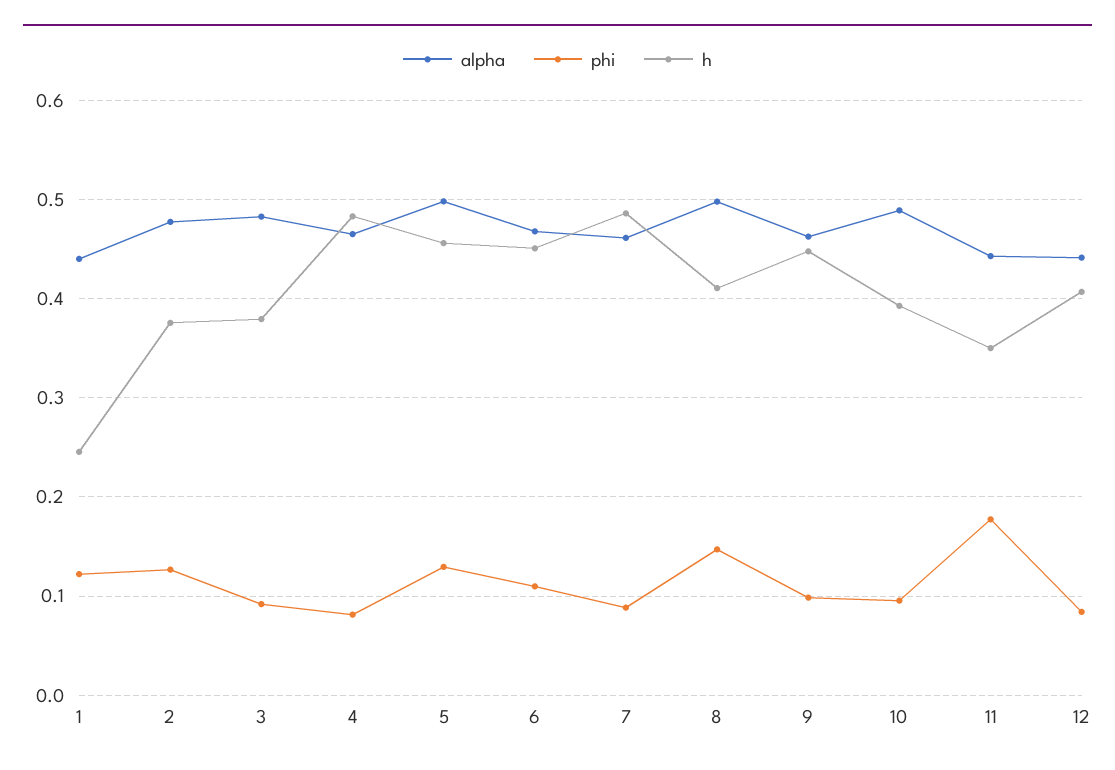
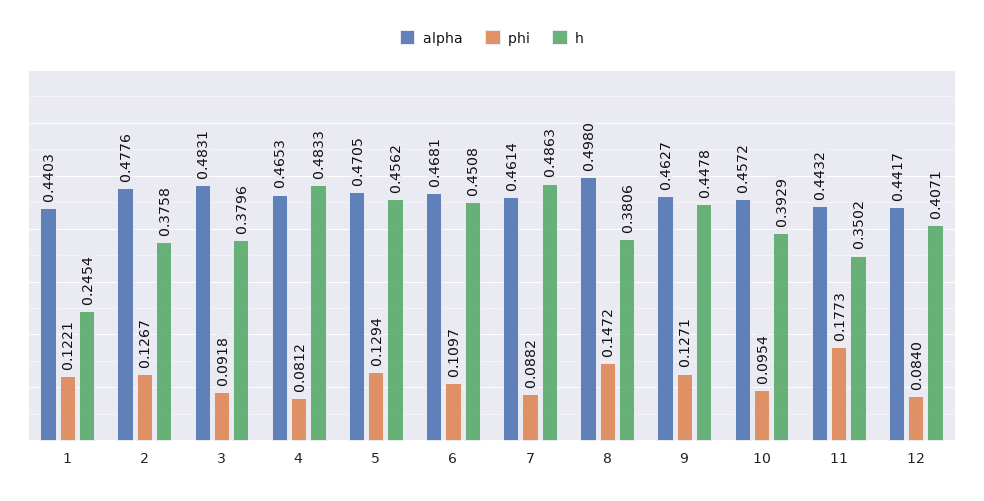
  {
    "alpha": {
      "1": 0.4403,
      "2": 0.4776,
      "3": 0.4831,
      "4": 0.4653,
-     "5": 0.5,
+     "5": 0.4705,
      "6": 0.4681,
      "7": 0.4614,
      "8": 0.498,
      "9": 0.4627,
-     "10": 0.49,
+     "10": 0.4572,
      "11": 0.4432,
      "12": 0.4417
    },
    "phi": {
      "1": 0.1221,
      "2": 0.1267,
      "3": 0.0918,
      "4": 0.0812,
      "5": 0.1294,
      "6": 0.1097,
      "7": 0.0882,
      "8": 0.1472,
-     "9": 0.1,
+     "9": 0.1271,
      "10": 0.0954,
      "11": 0.1773,
      "12": 0.084
    },
    "h": {
      "1": 0.2454,
      "2": 0.3758,
      "3": 0.3796,
      "4": 0.4833,
      "5": 0.4562,
      "6": 0.4508,
      "7": 0.4863,
-     "8": 0.41,
+     "8": 0.3806,
      "9": 0.4478,
      "10": 0.3929,
      "11": 0.3502,
      "12": 0.4071
    }
  }

